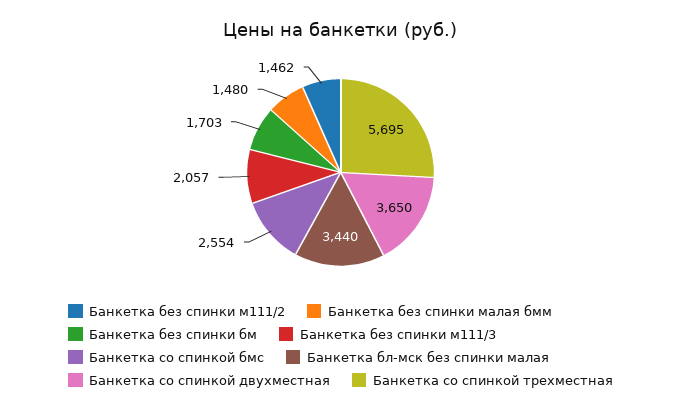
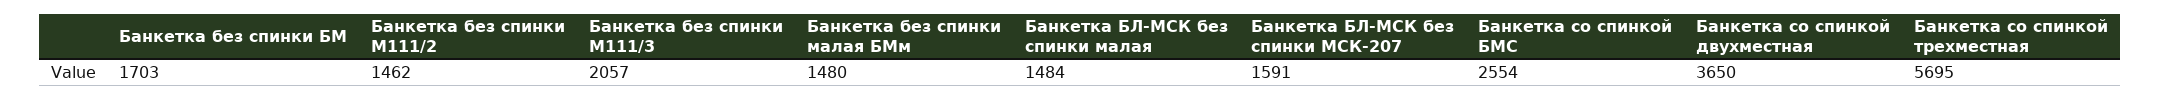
  {
    "Банкетка без спинки м111/2": 1462,
    "Банкетка без спинки малая бмм": 1480,
    "Банкетка без спинки бм": 1703,
    "Банкетка без спинки м111/3": 2057,
    "Банкетка со спинкой бмс": 2554,
-   "Банкетка бл-мск без спинки малая": 3440,
+   "Банкетка бл-мск без спинки малая": 1484,
    "Банкетка со спинкой двухместная": 3650,
-   "Банкетка со спинкой трехместная": 5695
+   "Банкетка со спинкой трехместная": 5695,
+   "Банкетка БЛ-МСК без спинки МСК-207": 1591
  }

